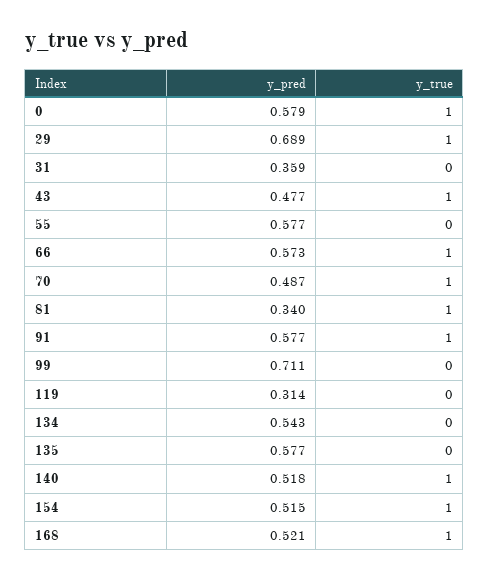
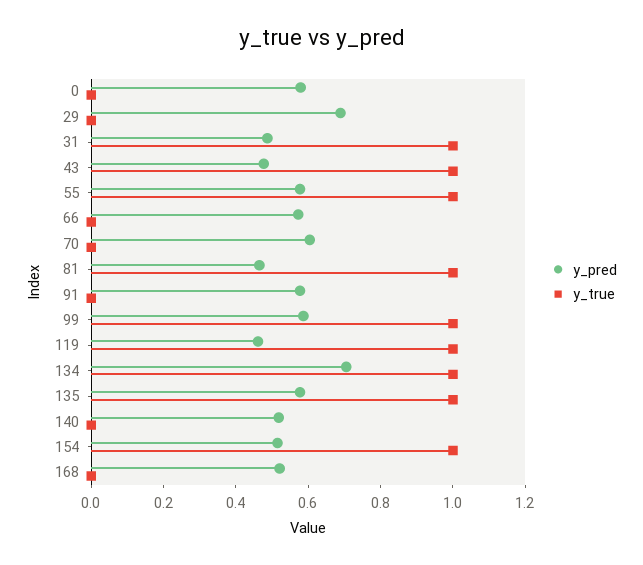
  {
    "y_pred": {
      "0": 0.579,
      "29": 0.689,
-     "31": 0.359,
+     "31": 0.5,
      "43": 0.477,
      "55": 0.577,
      "66": 0.573,
-     "70": 0.487,
+     "70": 0.6,
-     "81": 0.34,
+     "81": 0.45,
      "91": 0.577,
-     "99": 0.711,
+     "99": 0.6,
-     "119": 0.314,
+     "119": 0.45,
-     "134": 0.543,
+     "134": 0.7,
      "135": 0.577,
      "140": 0.518,
      "154": 0.515,
      "168": 0.521
    },
    "y_true": {
-     "0": 1,
+     "0": 0,
-     "29": 1,
+     "29": 0,
-     "31": 0,
+     "31": 1,
      "43": 1,
-     "55": 0,
+     "55": 1,
-     "66": 1,
+     "66": 0,
-     "70": 1,
+     "70": 0,
      "81": 1,
-     "91": 1,
+     "91": 0,
-     "99": 0,
+     "99": 1,
-     "119": 0,
+     "119": 1,
-     "134": 0,
+     "134": 1,
-     "135": 0,
+     "135": 1,
-     "140": 1,
+     "140": 0,
      "154": 1,
-     "168": 1
+     "168": 0
    }
  }

